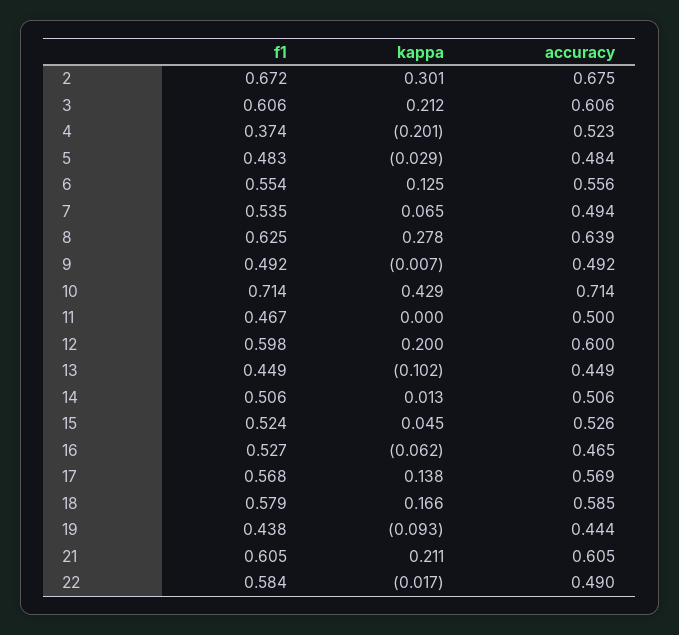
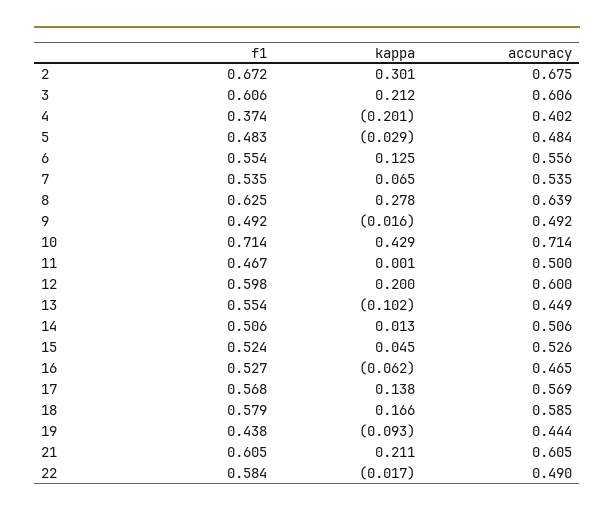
  {
    "f1": {
      "2": 0.672,
      "3": 0.606,
      "4": 0.374,
      "5": 0.483,
      "6": 0.554,
      "7": 0.535,
      "8": 0.625,
      "9": 0.492,
      "10": 0.714,
      "11": 0.467,
      "12": 0.598,
-     "13": 0.449,
+     "13": 0.554,
      "14": 0.506,
      "15": 0.524,
      "16": 0.527,
      "17": 0.568,
      "18": 0.579,
      "19": 0.438,
      "21": 0.605,
      "22": 0.584
    },
    "kappa": {
      "2": 0.301,
      "3": 0.212,
      "4": -0.201,
      "5": -0.029,
      "6": 0.125,
      "7": 0.065,
      "8": 0.278,
-     "9": -0.007,
+     "9": -0.016,
      "10": 0.429,
-     "11": 0,
+     "11": 0.001,
      "12": 0.2,
      "13": -0.102,
      "14": 0.013,
      "15": 0.045,
      "16": -0.062,
      "17": 0.138,
      "18": 0.166,
      "19": -0.093,
      "21": 0.211,
      "22": -0.017
    },
    "accuracy": {
      "2": 0.675,
      "3": 0.606,
-     "4": 0.523,
+     "4": 0.402,
      "5": 0.484,
      "6": 0.556,
-     "7": 0.494,
+     "7": 0.535,
      "8": 0.639,
      "9": 0.492,
      "10": 0.714,
      "11": 0.5,
      "12": 0.6,
      "13": 0.449,
      "14": 0.506,
      "15": 0.526,
      "16": 0.465,
      "17": 0.569,
      "18": 0.585,
      "19": 0.444,
      "21": 0.605,
      "22": 0.49
    }
  }

